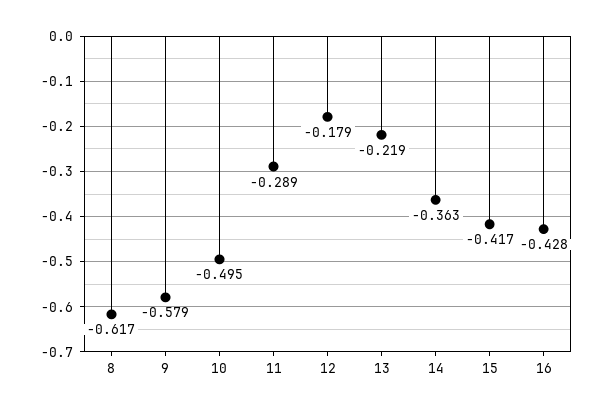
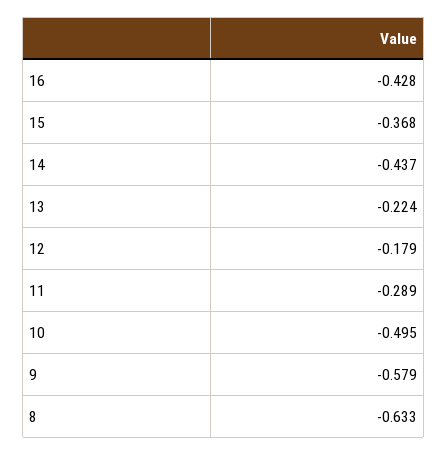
  {
-   "8": -0.617,
+   "8": -0.633,
    "9": -0.579,
    "10": -0.495,
    "11": -0.289,
    "12": -0.179,
-   "13": -0.219,
+   "13": -0.224,
-   "14": -0.363,
+   "14": -0.437,
-   "15": -0.417,
+   "15": -0.368,
    "16": -0.428
  }

